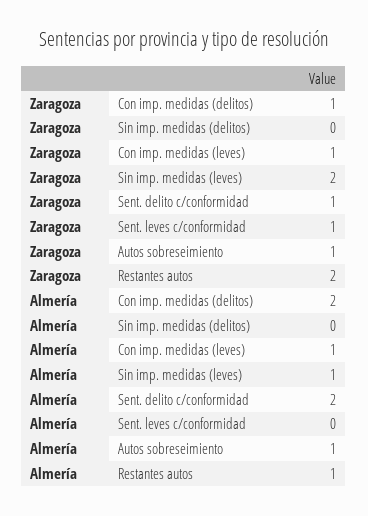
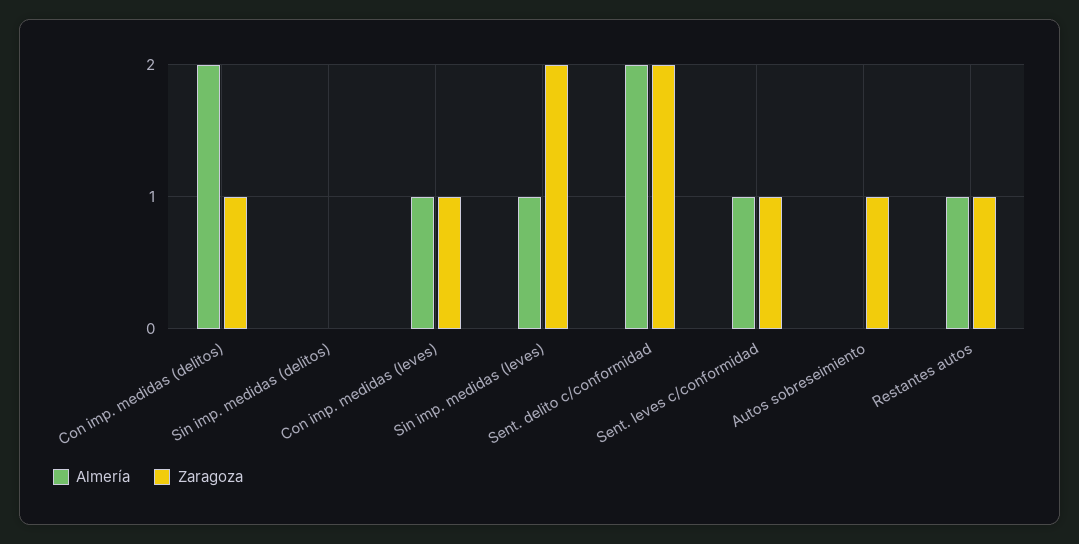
  {
    "Zaragoza": {
      "Con imp. medidas (delitos)": 1,
      "Sin imp. medidas (delitos)": 0,
      "Con imp. medidas (leves)": 1,
      "Sin imp. medidas (leves)": 2,
-     "Sent. delito c/conformidad": 1,
+     "Sent. delito c/conformidad": 2,
      "Sent. leves c/conformidad": 1,
      "Autos sobreseimiento": 1,
-     "Restantes autos": 2
+     "Restantes autos": 1
    },
    "Almería": {
      "Con imp. medidas (delitos)": 2,
      "Sin imp. medidas (delitos)": 0,
      "Con imp. medidas (leves)": 1,
      "Sin imp. medidas (leves)": 1,
      "Sent. delito c/conformidad": 2,
-     "Sent. leves c/conformidad": 0,
+     "Sent. leves c/conformidad": 1,
-     "Autos sobreseimiento": 1,
+     "Autos sobreseimiento": 0,
      "Restantes autos": 1
    }
  }

